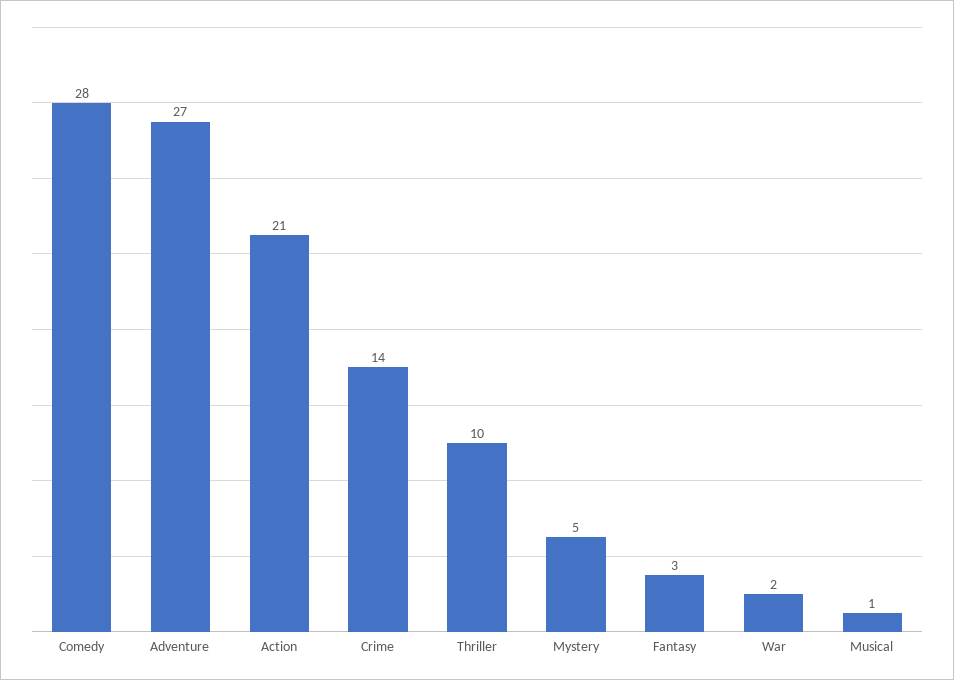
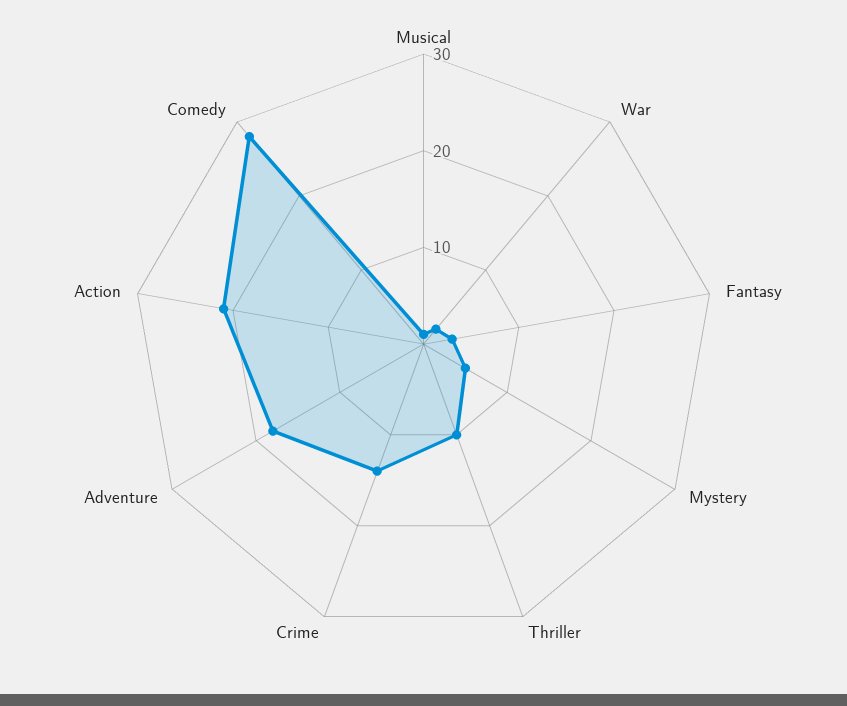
  {
    "Comedy": 28,
-   "Adventure": 27,
+   "Adventure": 18,
    "Action": 21,
    "Crime": 14,
    "Thriller": 10,
    "Mystery": 5,
    "Fantasy": 3,
    "War": 2,
    "Musical": 1
  }

